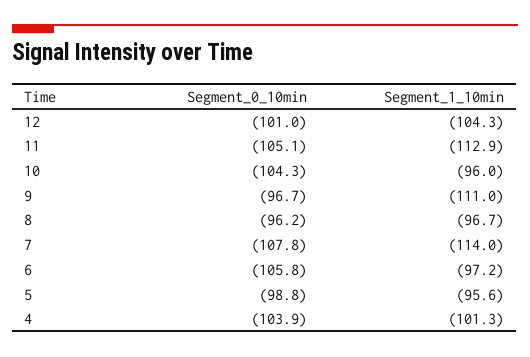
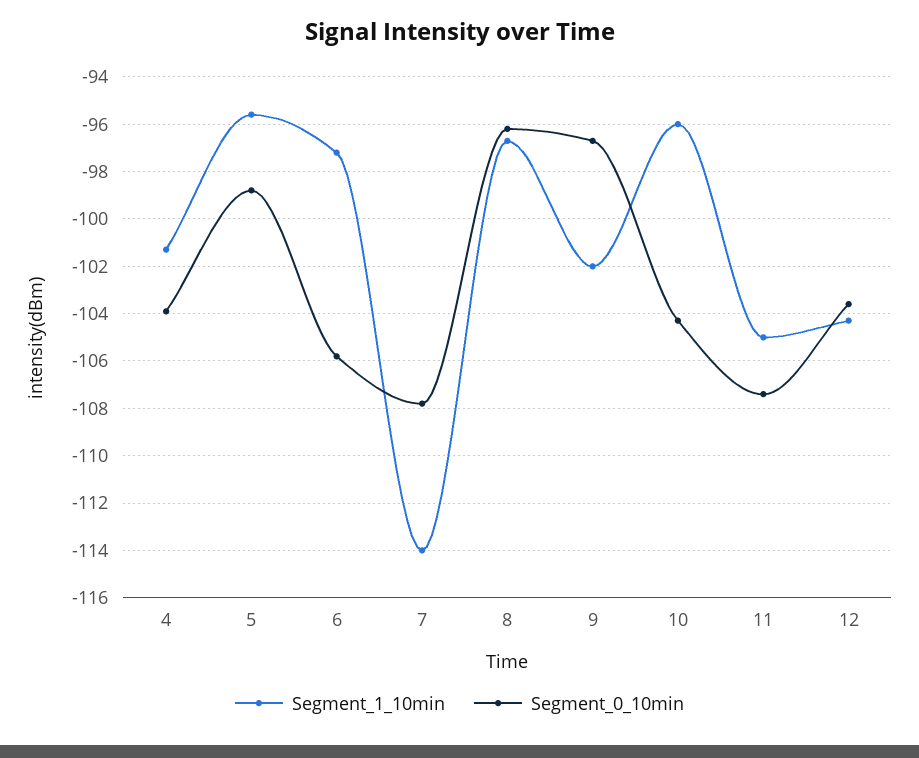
  {
    "Segment_0_10min": {
-     "12": -101,
+     "12": -103.5,
-     "11": -105.1,
+     "11": -107.5,
      "10": -104.3,
      "9": -96.7,
      "8": -96.2,
      "7": -107.8,
      "6": -105.8,
      "5": -98.8,
      "4": -103.9
    },
    "Segment_1_10min": {
      "12": -104.3,
-     "11": -112.9,
+     "11": -105,
      "10": -96,
-     "9": -111,
+     "9": -102,
      "8": -96.7,
      "7": -114,
      "6": -97.2,
      "5": -95.6,
      "4": -101.3
    }
  }

